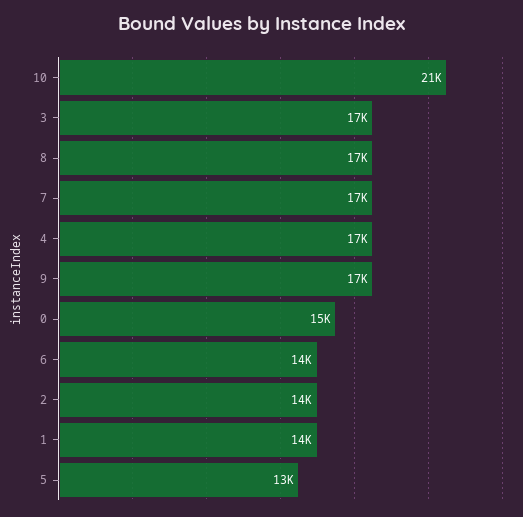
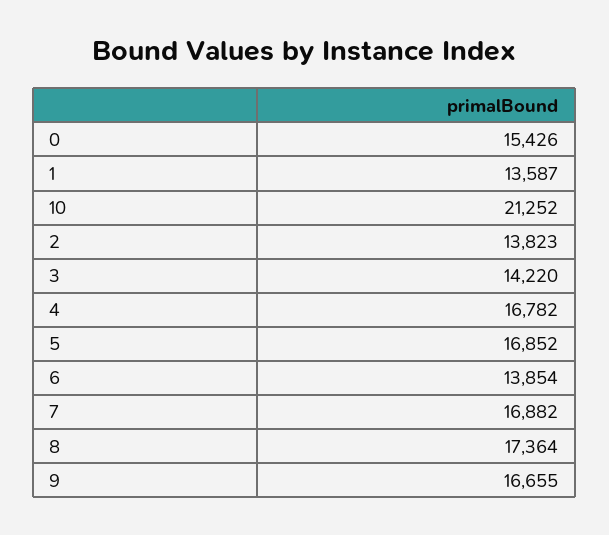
  {
    "10": 21252,
-   "3": 17000,
+   "3": 14220,
    "8": 17364,
    "7": 16882,
    "4": 16782,
    "9": 16655,
    "0": 15426,
    "6": 13854,
    "2": 13823,
    "1": 13587,
-   "5": 13000
+   "5": 16852
  }

